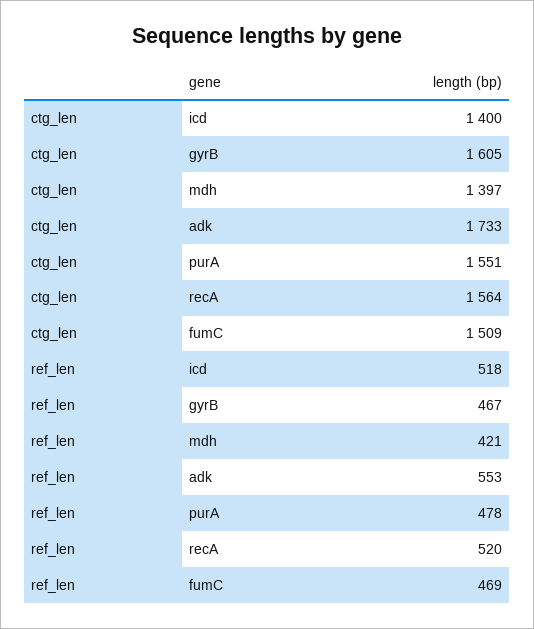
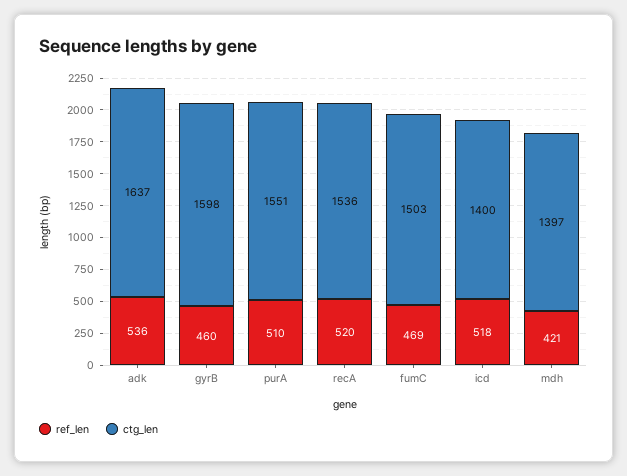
  {
    "ctg_len": {
      "icd": 1400,
-     "gyrB": 1605,
+     "gyrB": 1598,
      "mdh": 1397,
-     "adk": 1733,
+     "adk": 1637,
      "purA": 1551,
-     "recA": 1564,
+     "recA": 1536,
-     "fumC": 1509
+     "fumC": 1503
    },
    "ref_len": {
      "icd": 518,
-     "gyrB": 467,
+     "gyrB": 460,
      "mdh": 421,
-     "adk": 553,
+     "adk": 536,
-     "purA": 478,
+     "purA": 510,
      "recA": 520,
      "fumC": 469
    }
  }

